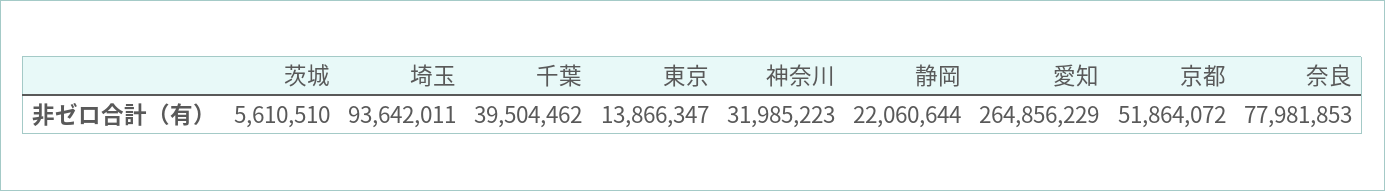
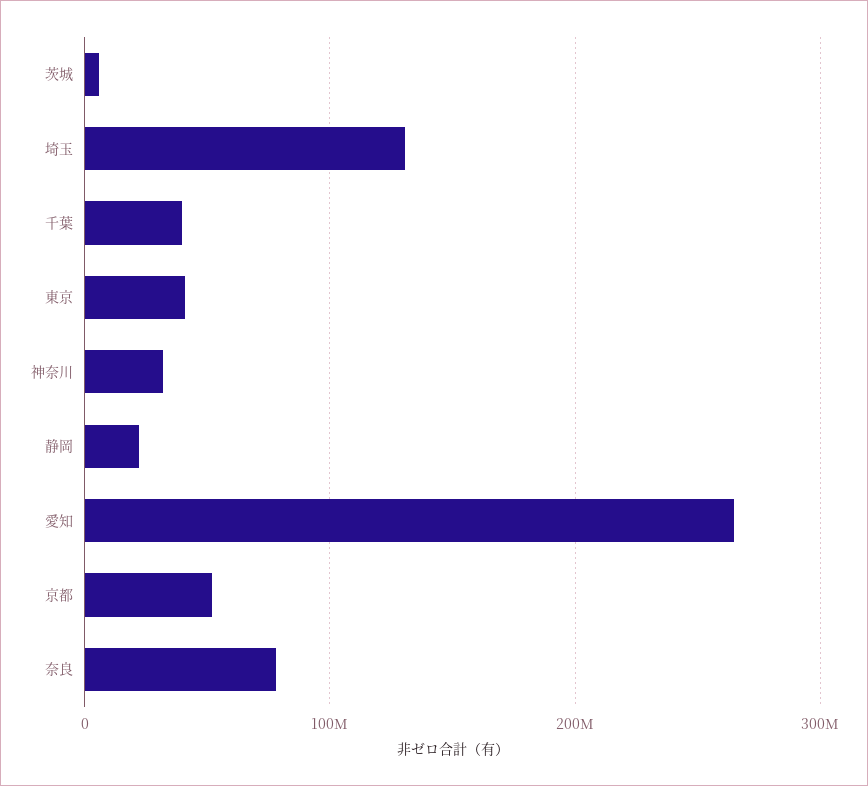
  {
    "茨城": 5610510,
-   "埼玉": 93642011,
+   "埼玉": 130000000,
    "千葉": 39504462,
-   "東京": 13866347,
+   "東京": 40000000,
    "神奈川": 31985223,
    "静岡": 22060644,
    "愛知": 264856229,
    "京都": 51864072,
    "奈良": 77981853
  }

